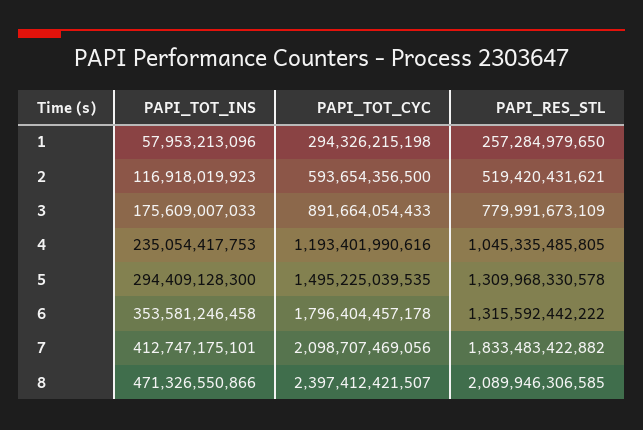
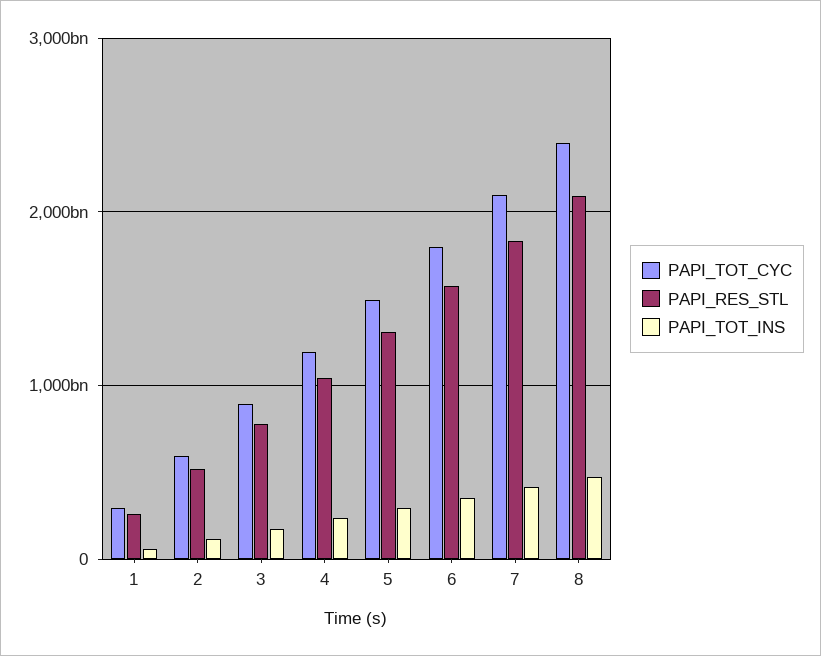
  {
    "PAPI_TOT_INS": {
      "1": 57953213096,
      "2": 116918019923,
      "3": 175609007033,
      "4": 235054417753,
      "5": 294409128300,
      "6": 353581246458,
      "7": 412747175101,
      "8": 471326550866
    },
    "PAPI_TOT_CYC": {
      "1": 294326215198,
      "2": 593654356500,
      "3": 891664054433,
      "4": 1193401990616,
      "5": 1495225039535,
      "6": 1796404457178,
      "7": 2098707469056,
      "8": 2397412421507
    },
    "PAPI_RES_STL": {
      "1": 257284979650,
      "2": 519420431621,
      "3": 779991673109,
      "4": 1045335485805,
      "5": 1309968330578,
-     "6": 1315592442222,
+     "6": 1600000000000,
      "7": 1833483422882,
      "8": 2089946306585
    }
  }

